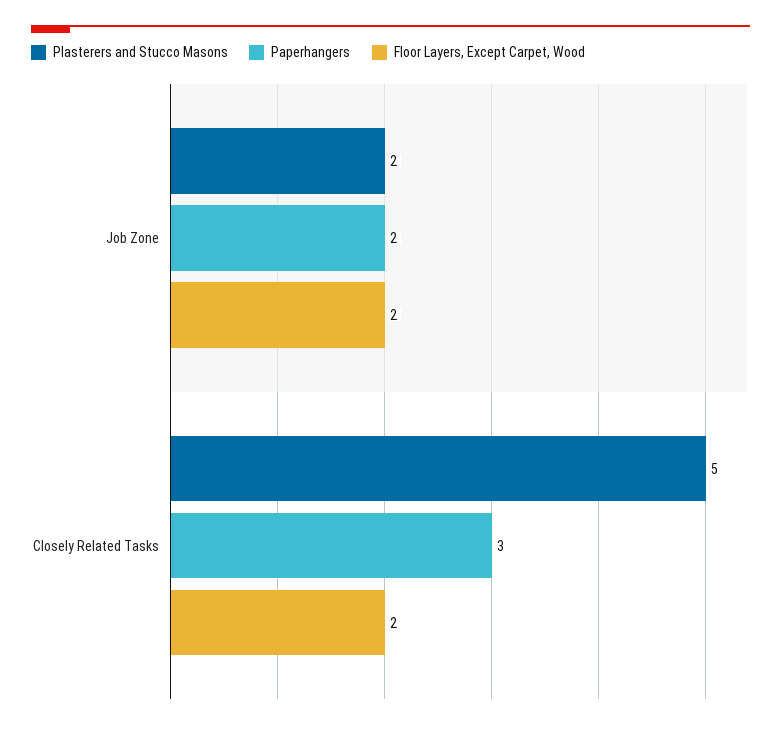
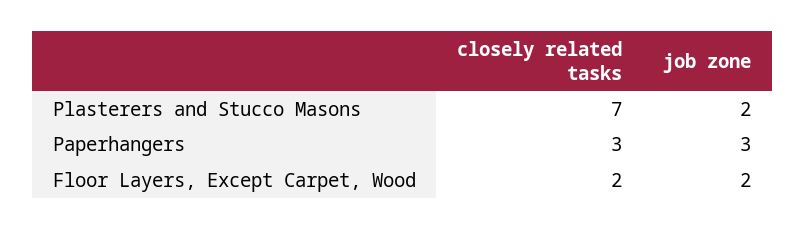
  {
    "Plasterers and Stucco Masons": {
      "Job Zone": 2,
-     "Closely Related Tasks": 5
+     "Closely Related Tasks": 7
    },
    "Paperhangers": {
-     "Job Zone": 2,
+     "Job Zone": 3,
      "Closely Related Tasks": 3
    },
    "Floor Layers, Except Carpet, Wood": {
      "Job Zone": 2,
      "Closely Related Tasks": 2
    }
  }

